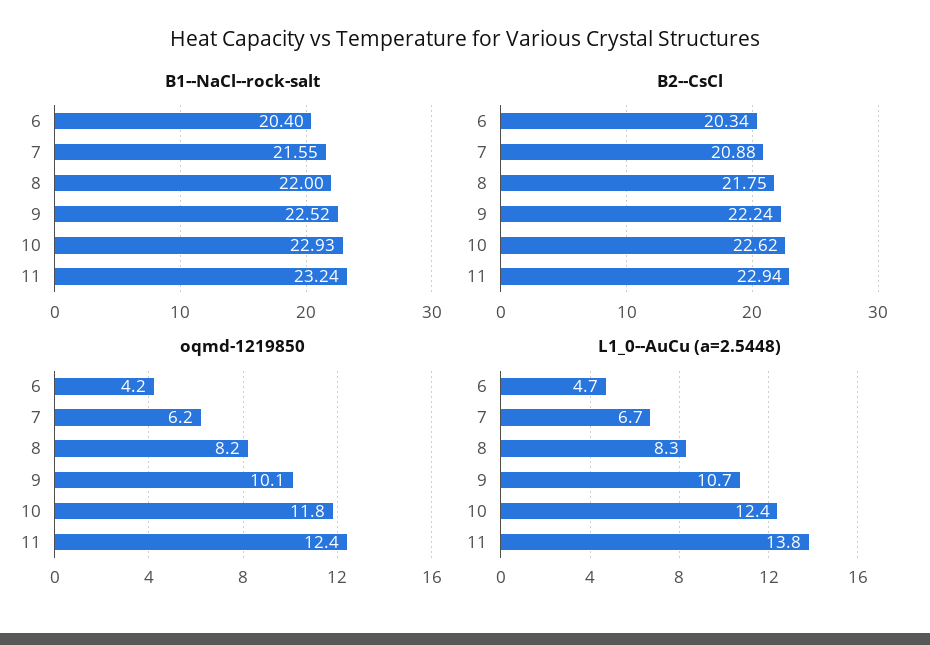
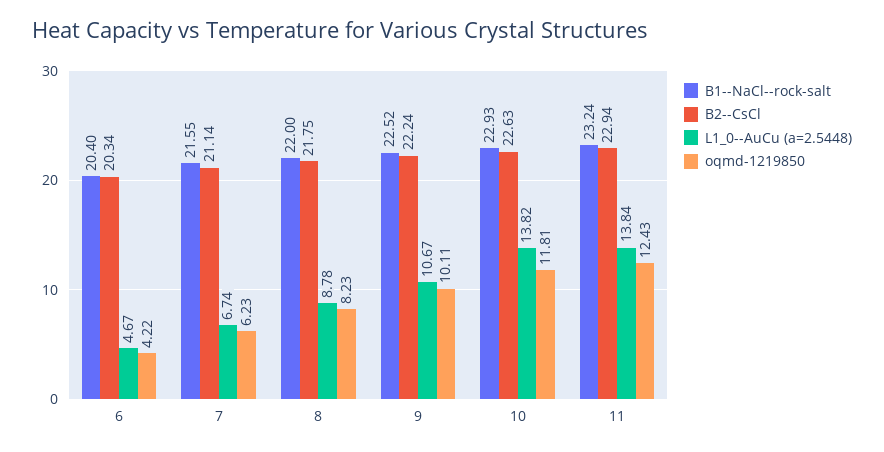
  {
    "B1--NaCl--rock-salt": {
      "6": 20.4,
      "7": 21.55,
      "8": 22,
      "9": 22.52,
      "10": 22.93,
      "11": 23.24
    },
    "B2--CsCl": {
      "6": 20.34,
-     "7": 20.88,
+     "7": 21.14,
      "8": 21.75,
      "9": 22.24,
-     "10": 22.62,
+     "10": 22.63,
      "11": 22.94
    },
    "oqmd-1219850": {
      "6": 4.22,
      "7": 6.23,
      "8": 8.23,
      "9": 10.11,
      "10": 11.81,
      "11": 12.43
    },
    "L1_0--AuCu (a=2.5448)": {
      "6": 4.67,
      "7": 6.74,
-     "8": 8.3,
+     "8": 8.78,
      "9": 10.67,
-     "10": 12.4,
+     "10": 13.82,
      "11": 13.84
    }
  }

